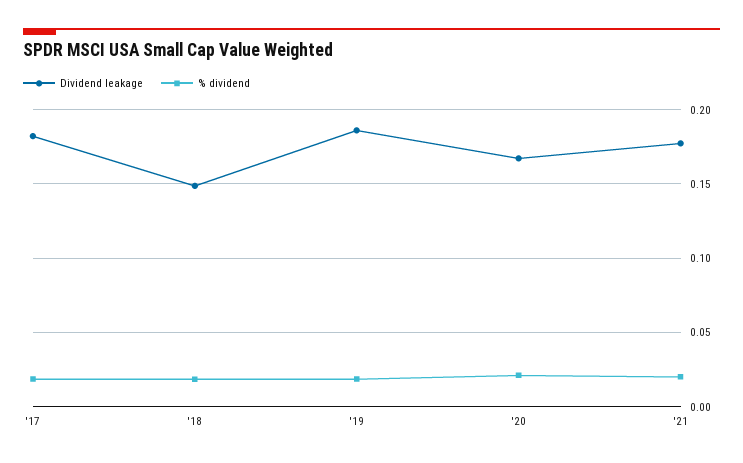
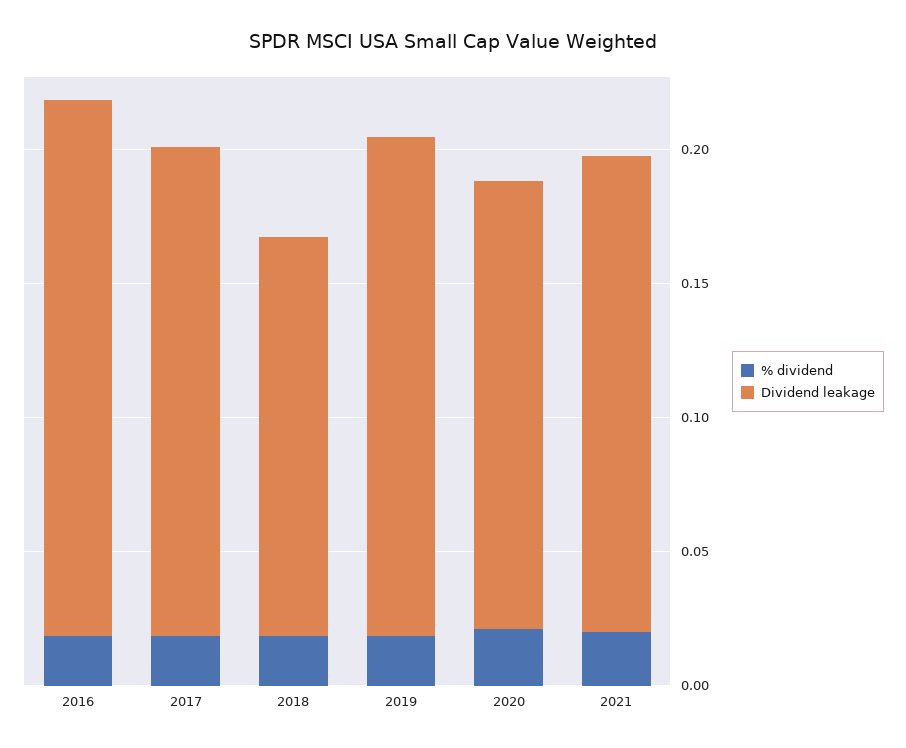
  {
    "Dividend leakage": {
      "'17": 0.18,
      "'18": 0.15,
      "'19": 0.185,
      "'20": 0.165,
-     "'21": 0.175
+     "'21": 0.175,
+     "2016": 0.2
    },
    "% dividend": {
      "'17": 0.02,
      "'18": 0.02,
      "'19": 0.02,
      "'20": 0.02,
-     "'21": 0.02
+     "'21": 0.02,
+     "2016": 0.02
    }
  }

